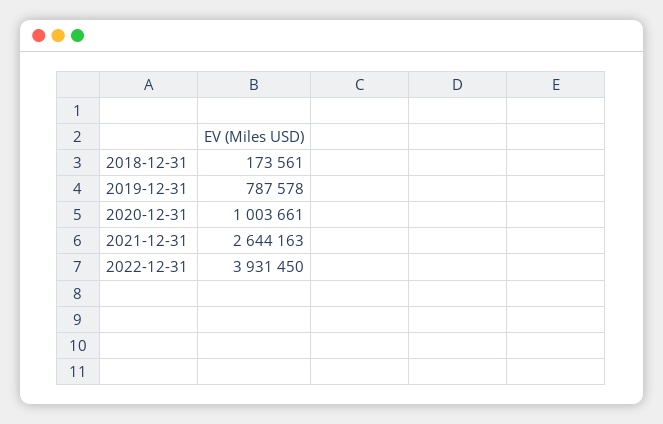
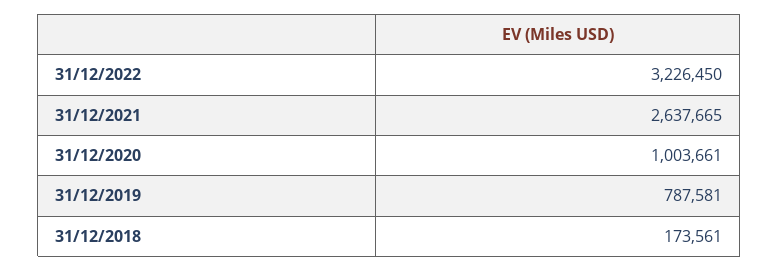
  {
    "2018-12-31": 173561,
-   "2019-12-31": 787578,
+   "2019-12-31": 787581,
    "2020-12-31": 1003661,
-   "2021-12-31": 2644163,
+   "2021-12-31": 2637665,
-   "2022-12-31": 3931450
+   "2022-12-31": 3226450
  }

